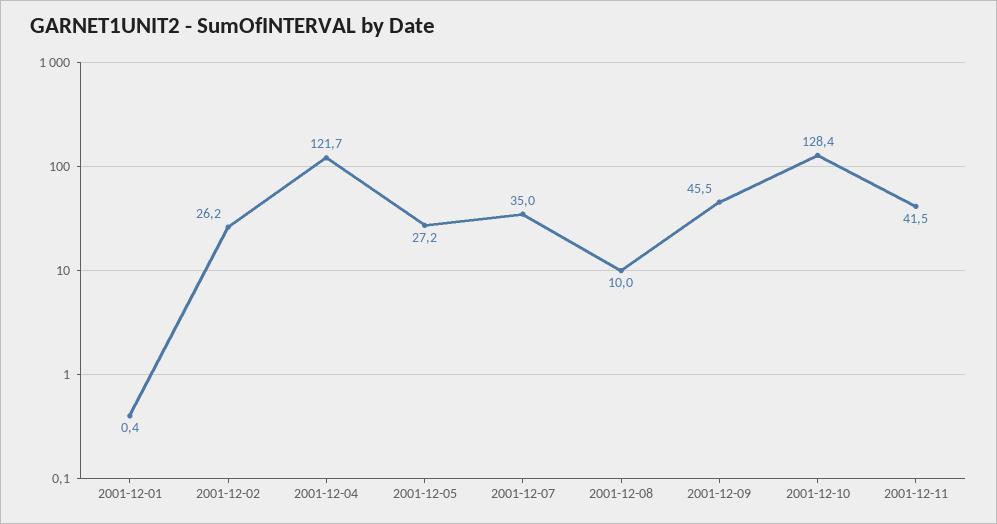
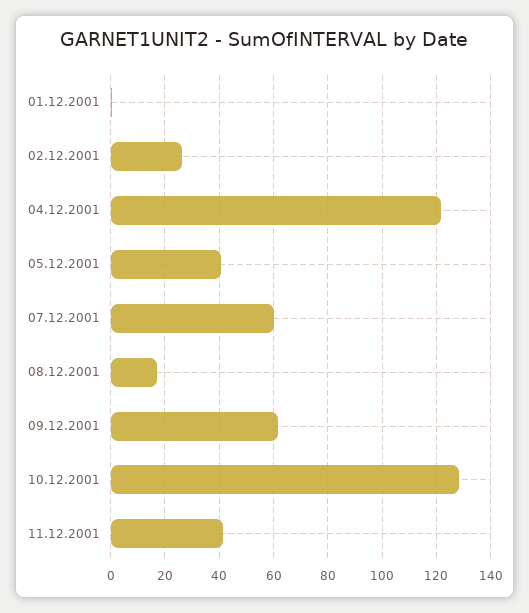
  {
    "2001-12-01": 0.4,
    "2001-12-02": 26.2,
    "2001-12-04": 121.7,
-   "2001-12-05": 27.2,
+   "2001-12-05": 40,
-   "2001-12-07": 35,
+   "2001-12-07": 60,
-   "2001-12-08": 10,
+   "2001-12-08": 17.5,
-   "2001-12-09": 45.5,
+   "2001-12-09": 62.5,
    "2001-12-10": 128.4,
    "2001-12-11": 41.5
  }

